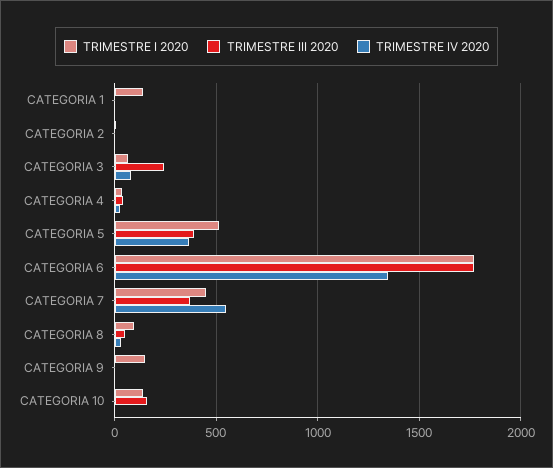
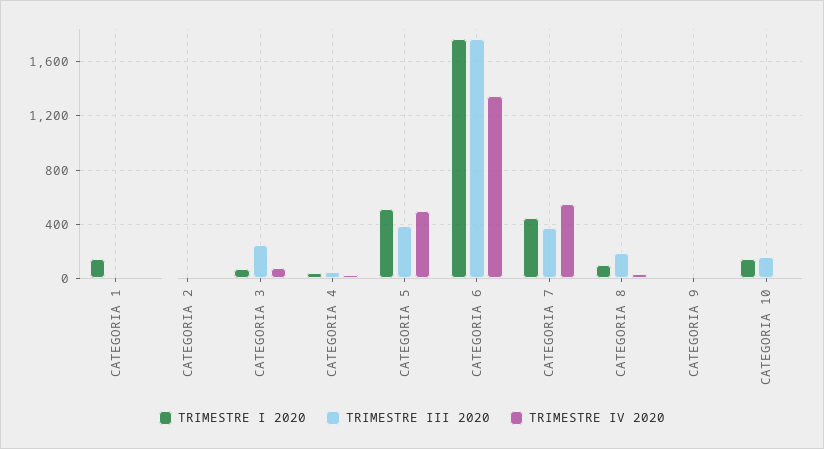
  {
    "TRIMESTRE I 2020": {
      "CATEGORIA 1": 150,
      "CATEGORIA 2": 0,
      "CATEGORIA 3": 50,
      "CATEGORIA 4": 50,
      "CATEGORIA 5": 500,
      "CATEGORIA 6": 1750,
      "CATEGORIA 7": 450,
      "CATEGORIA 8": 100,
-     "CATEGORIA 9": 150,
+     "CATEGORIA 9": 0,
      "CATEGORIA 10": 150
    },
    "TRIMESTRE III 2020": {
      "CATEGORIA 1": 0,
      "CATEGORIA 2": 0,
      "CATEGORIA 3": 250,
      "CATEGORIA 4": 50,
      "CATEGORIA 5": 400,
      "CATEGORIA 6": 1750,
      "CATEGORIA 7": 350,
-     "CATEGORIA 8": 50,
+     "CATEGORIA 8": 200,
      "CATEGORIA 9": 0,
      "CATEGORIA 10": 150
    },
    "TRIMESTRE IV 2020": {
      "CATEGORIA 1": 0,
      "CATEGORIA 2": 0,
      "CATEGORIA 3": 100,
      "CATEGORIA 4": 50,
-     "CATEGORIA 5": 350,
+     "CATEGORIA 5": 500,
      "CATEGORIA 6": 1350,
      "CATEGORIA 7": 550,
      "CATEGORIA 8": 50,
      "CATEGORIA 9": 0,
      "CATEGORIA 10": 0
    }
  }

